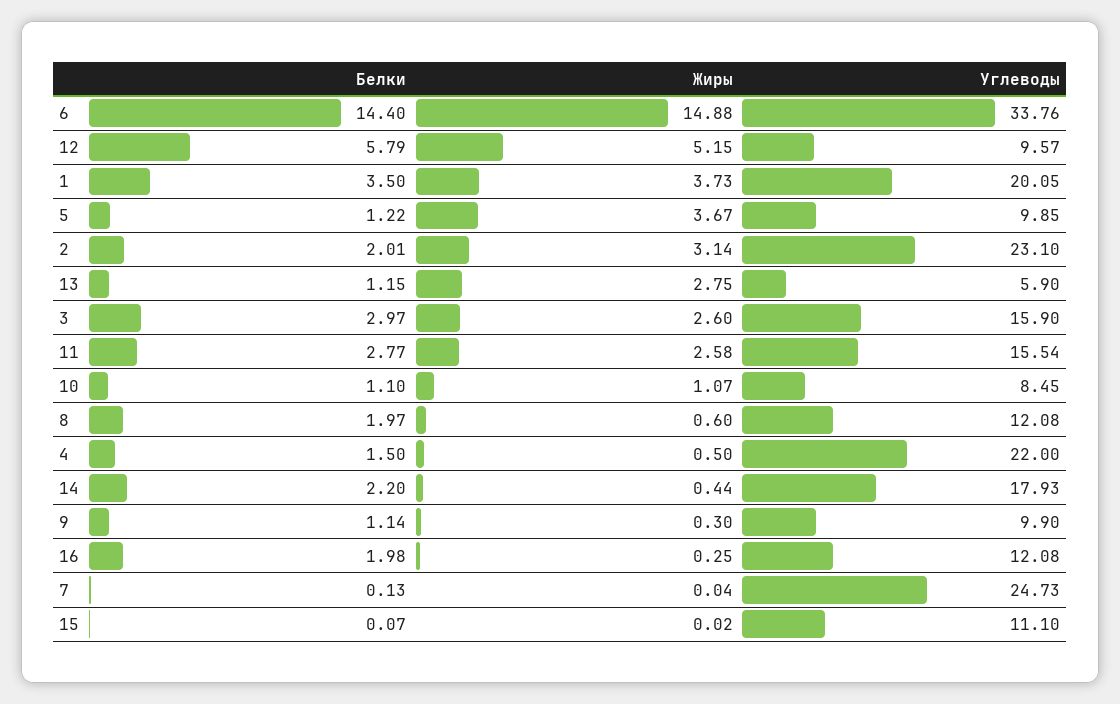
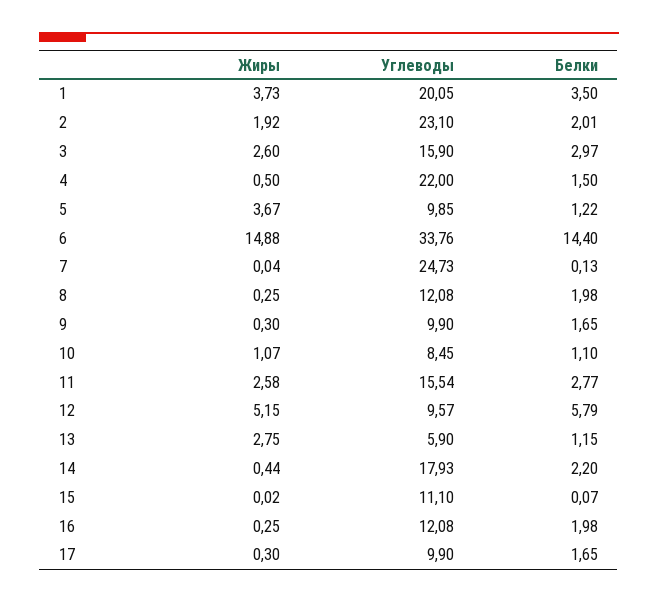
  {
    "Белки": {
      "6": 14.4,
      "12": 5.79,
      "1": 3.5,
      "5": 1.22,
      "2": 2.01,
      "13": 1.15,
      "3": 2.97,
      "11": 2.77,
      "10": 1.1,
-     "8": 1.97,
+     "8": 1.98,
      "4": 1.5,
      "14": 2.2,
-     "9": 1.14,
+     "9": 1.65,
      "16": 1.98,
      "7": 0.13,
-     "15": 0.07
+     "15": 0.07,
+     "17": 1.65
    },
    "Жиры": {
      "6": 14.88,
      "12": 5.15,
      "1": 3.73,
      "5": 3.67,
-     "2": 3.14,
+     "2": 1.92,
      "13": 2.75,
      "3": 2.6,
      "11": 2.58,
      "10": 1.07,
-     "8": 0.6,
+     "8": 0.25,
      "4": 0.5,
      "14": 0.44,
      "9": 0.3,
      "16": 0.25,
      "7": 0.04,
-     "15": 0.02
+     "15": 0.02,
+     "17": 0.3
    },
    "Углеводы": {
      "6": 33.76,
      "12": 9.57,
      "1": 20.05,
      "5": 9.85,
      "2": 23.1,
      "13": 5.9,
      "3": 15.9,
      "11": 15.54,
      "10": 8.45,
      "8": 12.08,
      "4": 22,
      "14": 17.93,
      "9": 9.9,
      "16": 12.08,
      "7": 24.73,
-     "15": 11.1
+     "15": 11.1,
+     "17": 9.9
    }
  }

